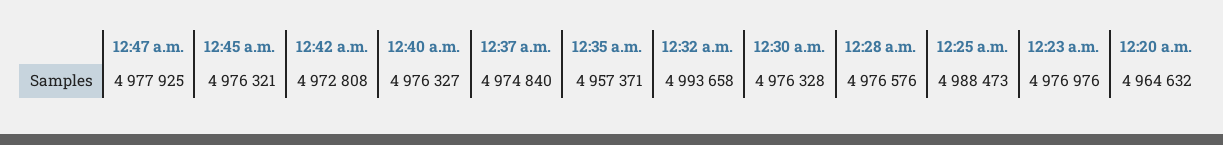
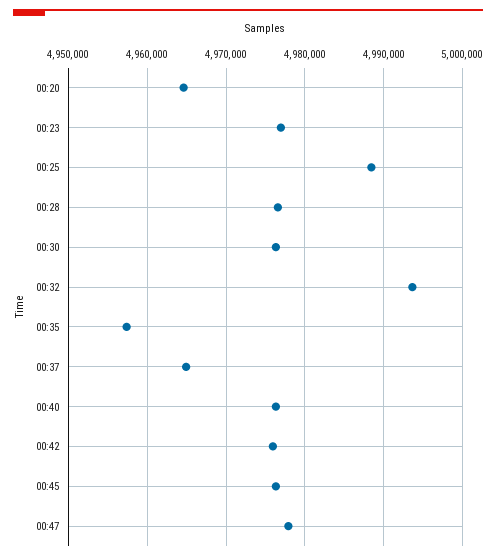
  {
    "12:47 a.m.": 4977925,
    "12:45 a.m.": 4976321,
-   "12:42 a.m.": 4972808,
+   "12:42 a.m.": 4976000,
    "12:40 a.m.": 4976327,
-   "12:37 a.m.": 4974840,
+   "12:37 a.m.": 4965000,
    "12:35 a.m.": 4957371,
    "12:32 a.m.": 4993658,
    "12:30 a.m.": 4976328,
    "12:28 a.m.": 4976576,
    "12:25 a.m.": 4988473,
    "12:23 a.m.": 4976976,
    "12:20 a.m.": 4964632
  }

